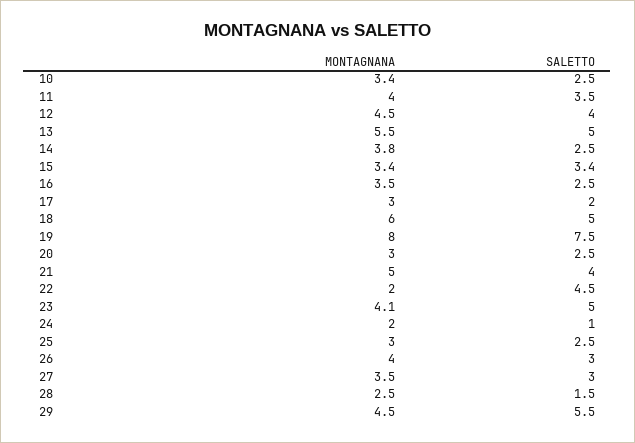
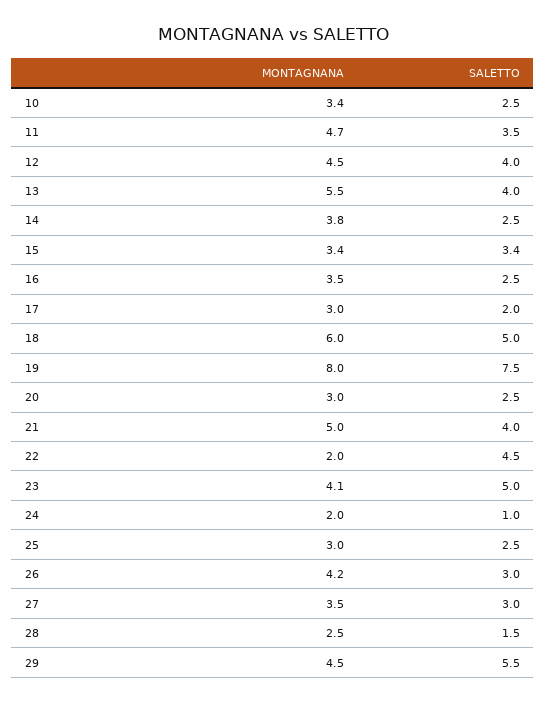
  {
    "MONTAGNANA": {
      "10": 3.4,
-     "11": 4,
+     "11": 4.7,
      "12": 4.5,
      "13": 5.5,
      "14": 3.8,
      "15": 3.4,
      "16": 3.5,
      "17": 3,
      "18": 6,
      "19": 8,
      "20": 3,
      "21": 5,
      "22": 2,
      "23": 4.1,
      "24": 2,
      "25": 3,
-     "26": 4,
+     "26": 4.2,
      "27": 3.5,
      "28": 2.5,
      "29": 4.5
    },
    "SALETTO": {
      "10": 2.5,
      "11": 3.5,
      "12": 4,
-     "13": 5,
+     "13": 4,
      "14": 2.5,
      "15": 3.4,
      "16": 2.5,
      "17": 2,
      "18": 5,
      "19": 7.5,
      "20": 2.5,
      "21": 4,
      "22": 4.5,
      "23": 5,
      "24": 1,
      "25": 2.5,
      "26": 3,
      "27": 3,
      "28": 1.5,
      "29": 5.5
    }
  }

